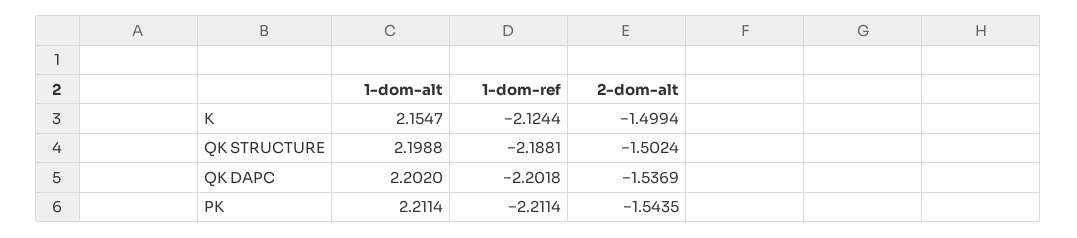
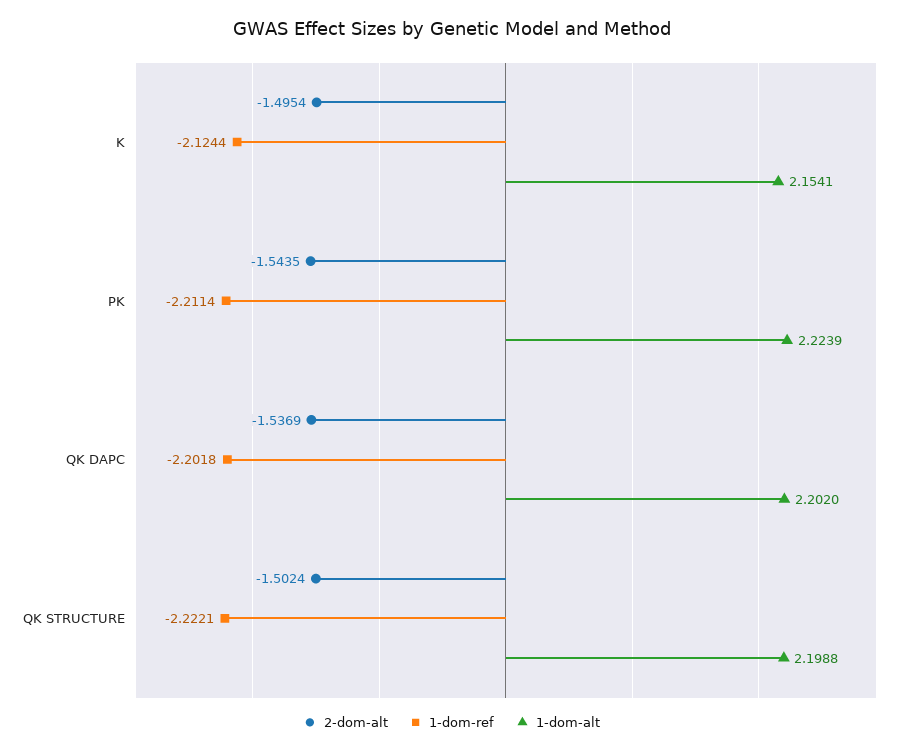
  {
    "1-dom-alt": {
-     "K": 2.1547,
+     "K": 2.1541,
      "QK STRUCTURE": 2.1988,
      "QK DAPC": 2.202,
-     "PK": 2.2114
+     "PK": 2.2239
    },
    "1-dom-ref": {
      "K": -2.1244,
-     "QK STRUCTURE": -2.1881,
+     "QK STRUCTURE": -2.2221,
      "QK DAPC": -2.2018,
      "PK": -2.2114
    },
    "2-dom-alt": {
-     "K": -1.4994,
+     "K": -1.4954,
      "QK STRUCTURE": -1.5024,
      "QK DAPC": -1.5369,
      "PK": -1.5435
    }
  }

